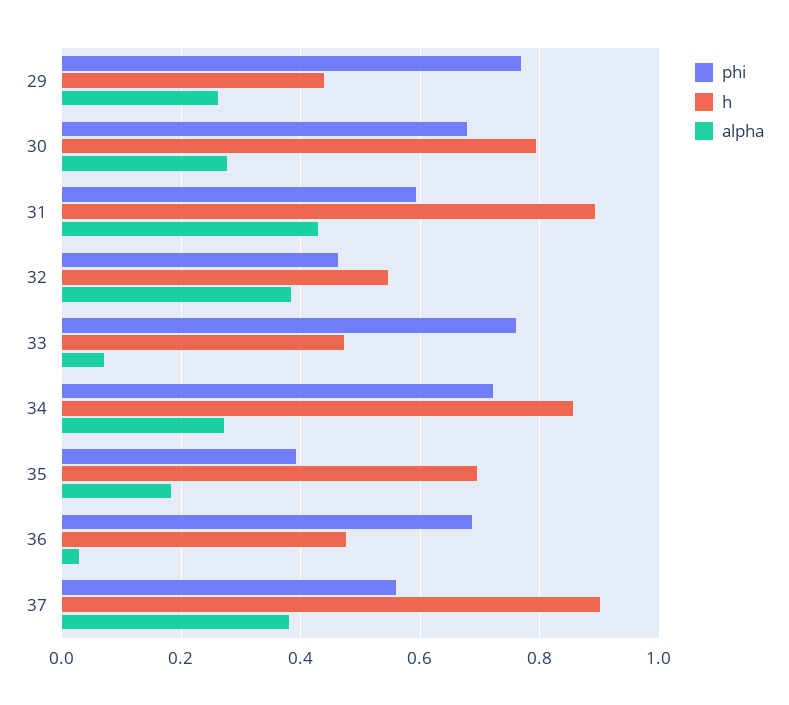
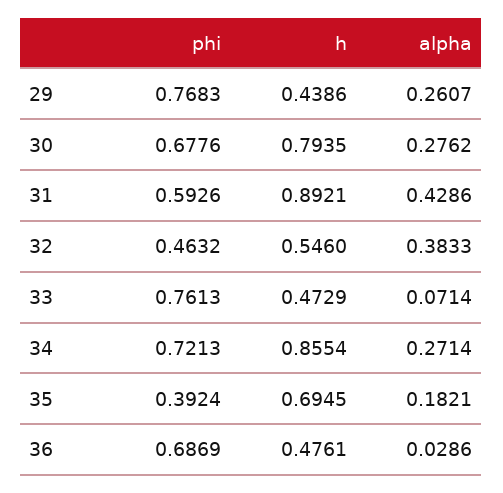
  {
    "phi": {
      "29": 0.7683,
      "30": 0.6776,
      "31": 0.5926,
      "32": 0.4632,
      "33": 0.7613,
      "34": 0.7213,
      "35": 0.3924,
-     "36": 0.6869,
+     "36": 0.6869
-     "37": 0.56
    },
    "h": {
      "29": 0.4386,
      "30": 0.7935,
      "31": 0.8921,
      "32": 0.546,
      "33": 0.4729,
      "34": 0.8554,
      "35": 0.6945,
-     "36": 0.4761,
+     "36": 0.4761
-     "37": 0.9
    },
    "alpha": {
      "29": 0.2607,
      "30": 0.2762,
      "31": 0.4286,
      "32": 0.3833,
      "33": 0.0714,
      "34": 0.2714,
      "35": 0.1821,
-     "36": 0.0286,
+     "36": 0.0286
-     "37": 0.38
    }
  }

